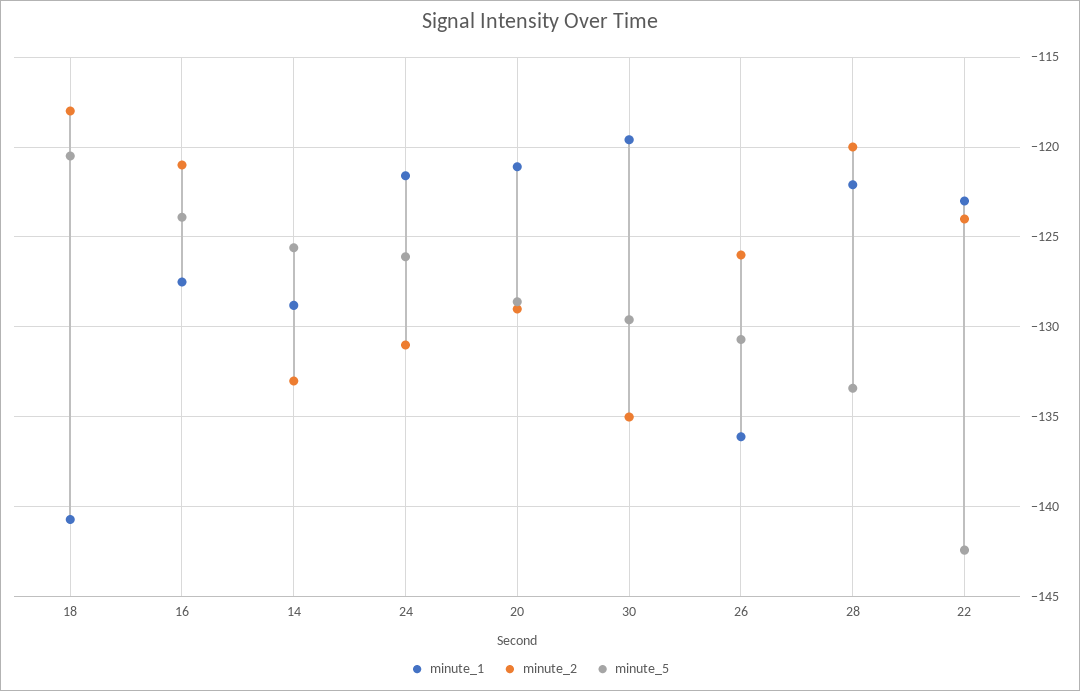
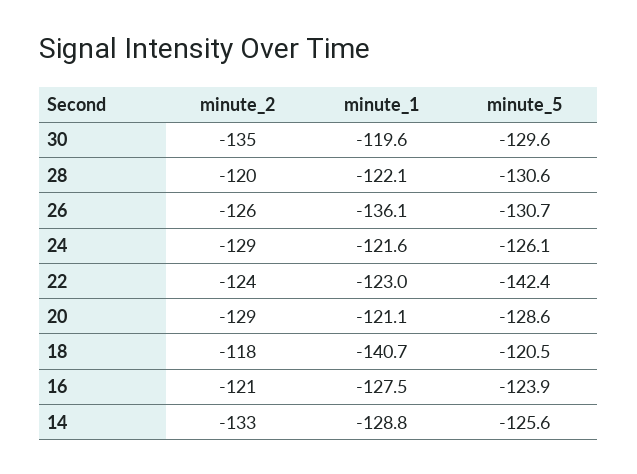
  {
    "minute_1": {
      "18": -140.7,
      "16": -127.5,
      "14": -128.8,
      "24": -121.6,
      "20": -121.1,
      "30": -119.6,
      "26": -136.1,
      "28": -122.1,
      "22": -123
    },
    "minute_2": {
      "18": -118,
      "16": -121,
      "14": -133,
-     "24": -131,
+     "24": -129,
      "20": -129,
      "30": -135,
      "26": -126,
      "28": -120,
      "22": -124
    },
    "minute_5": {
      "18": -120.5,
      "16": -123.9,
      "14": -125.6,
      "24": -126.1,
      "20": -128.6,
      "30": -129.6,
      "26": -130.7,
-     "28": -133.5,
+     "28": -130.6,
      "22": -142.4
    }
  }

